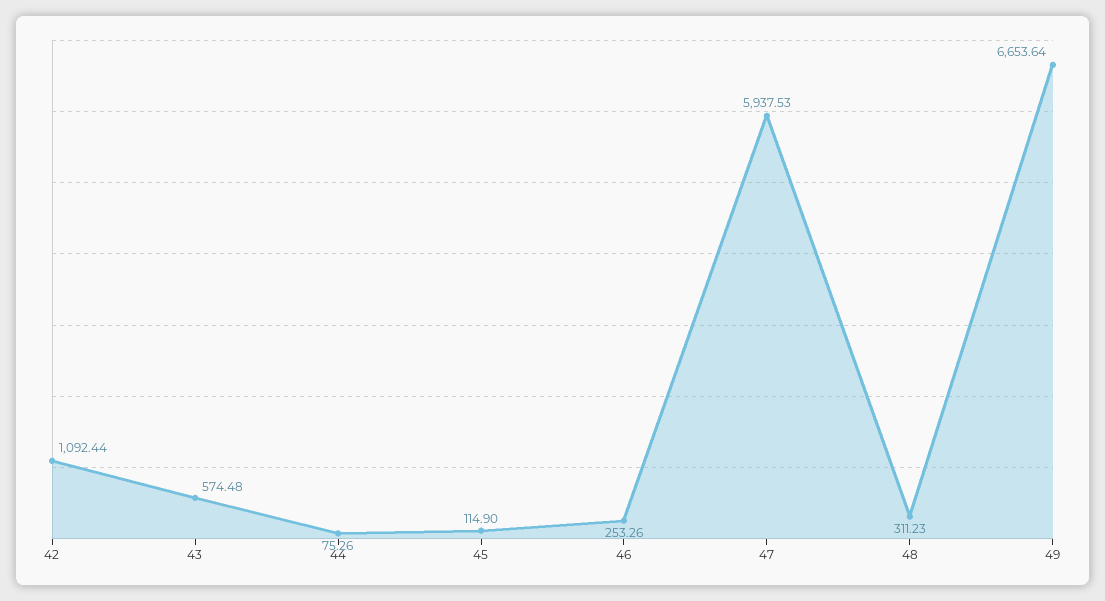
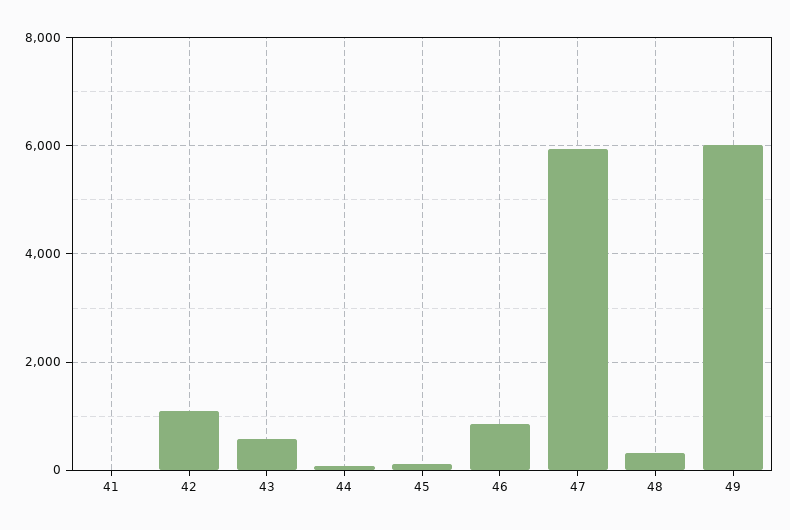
  {
    "42": 1092.44,
    "43": 574.48,
    "44": 75.26,
    "45": 114.9,
-   "46": 253.26,
+   "46": 800,
    "47": 5937.53,
    "48": 311.23,
-   "49": 6653.64
+   "49": 6000,
+   "41": 0
  }

